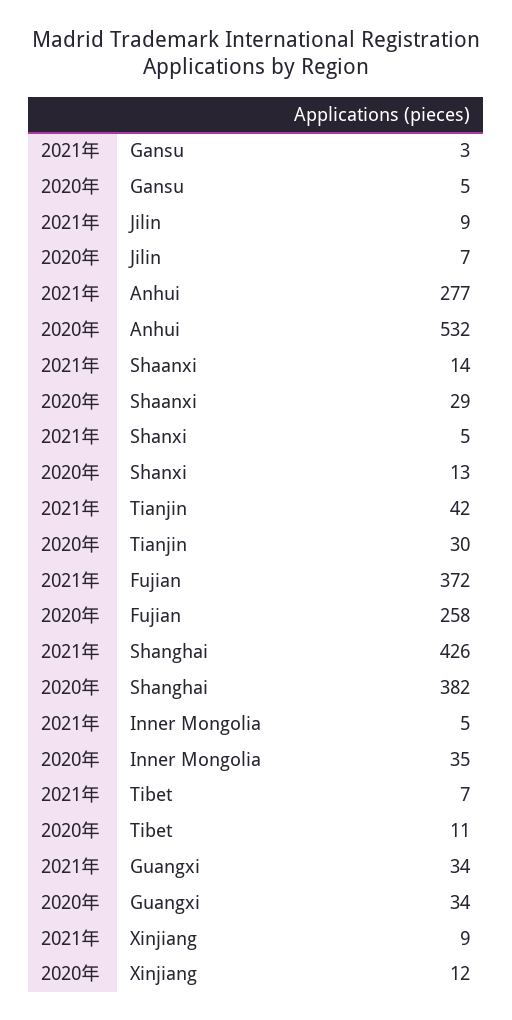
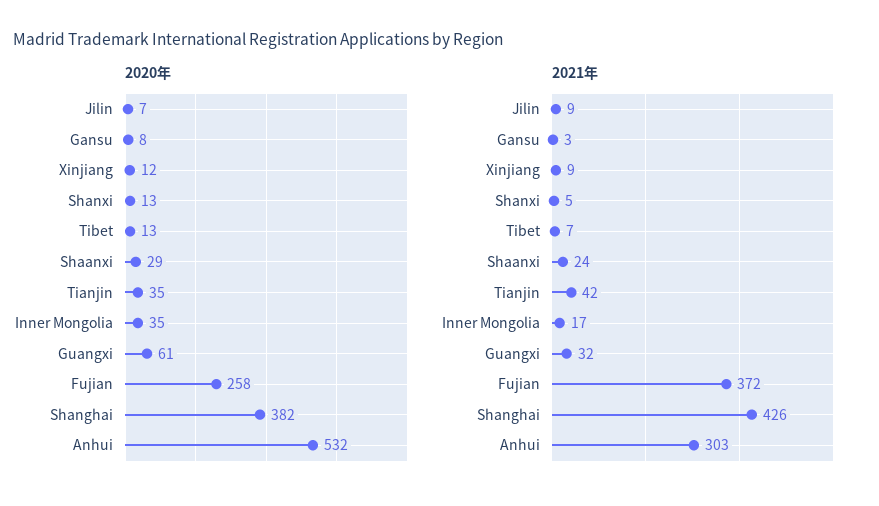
  {
    "2021年": {
      "Gansu": 3,
      "Jilin": 9,
-     "Anhui": 277,
+     "Anhui": 303,
-     "Shaanxi": 14,
+     "Shaanxi": 24,
      "Shanxi": 5,
      "Tianjin": 42,
      "Fujian": 372,
      "Shanghai": 426,
-     "Inner Mongolia": 5,
+     "Inner Mongolia": 17,
      "Tibet": 7,
-     "Guangxi": 34,
+     "Guangxi": 32,
      "Xinjiang": 9
    },
    "2020年": {
-     "Gansu": 5,
+     "Gansu": 8,
      "Jilin": 7,
      "Anhui": 532,
      "Shaanxi": 29,
      "Shanxi": 13,
-     "Tianjin": 30,
+     "Tianjin": 35,
      "Fujian": 258,
      "Shanghai": 382,
      "Inner Mongolia": 35,
-     "Tibet": 11,
+     "Tibet": 13,
-     "Guangxi": 34,
+     "Guangxi": 61,
      "Xinjiang": 12
    }
  }

